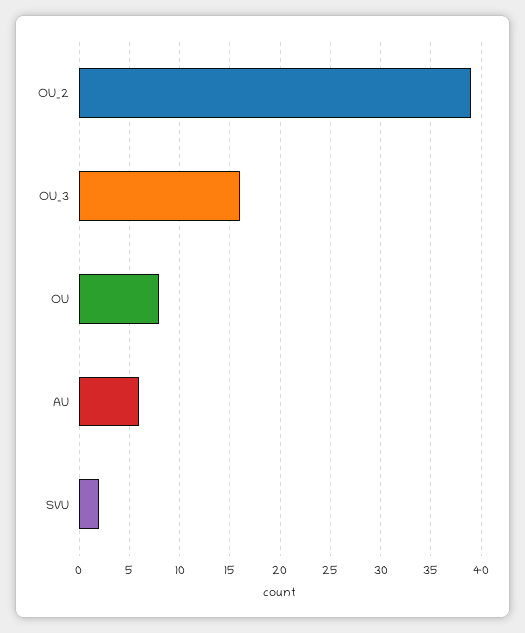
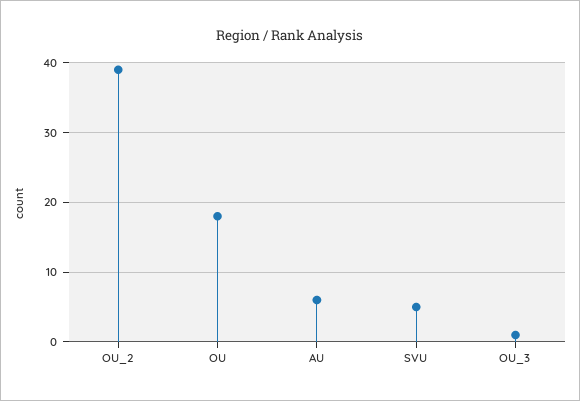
  {
    "OU_2": 39,
-   "OU_3": 16,
+   "OU_3": 1,
-   "OU": 8,
+   "OU": 18,
    "AU": 6,
-   "SVU": 2
+   "SVU": 5
  }

